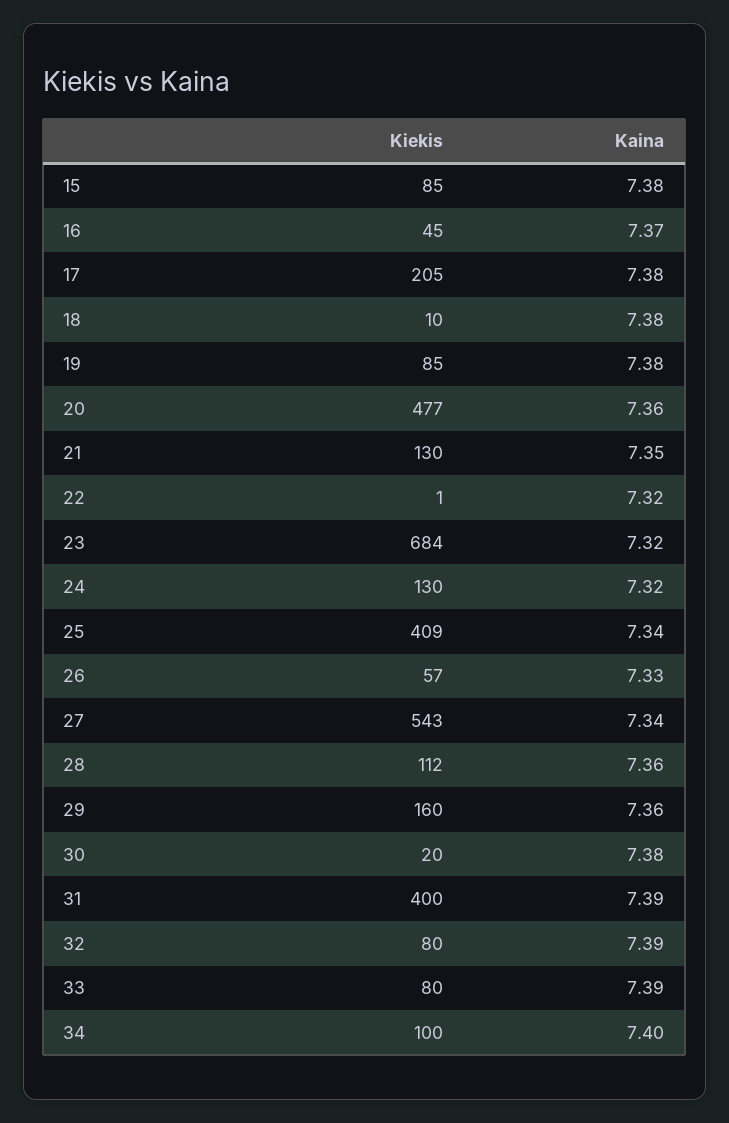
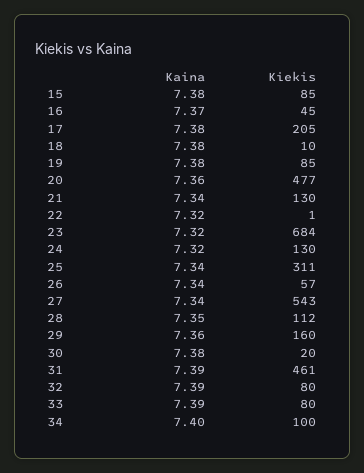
  {
    "Kiekis": {
      "15": 85,
      "16": 45,
      "17": 205,
      "18": 10,
      "19": 85,
      "20": 477,
      "21": 130,
      "22": 1,
      "23": 684,
      "24": 130,
-     "25": 409,
+     "25": 311,
      "26": 57,
      "27": 543,
      "28": 112,
      "29": 160,
      "30": 20,
-     "31": 400,
+     "31": 461,
      "32": 80,
      "33": 80,
      "34": 100
    },
    "Kaina": {
      "15": 7.38,
      "16": 7.37,
      "17": 7.38,
      "18": 7.38,
      "19": 7.38,
      "20": 7.36,
-     "21": 7.35,
+     "21": 7.34,
      "22": 7.32,
      "23": 7.32,
      "24": 7.32,
      "25": 7.34,
-     "26": 7.33,
+     "26": 7.34,
      "27": 7.34,
-     "28": 7.36,
+     "28": 7.35,
      "29": 7.36,
      "30": 7.38,
      "31": 7.39,
      "32": 7.39,
      "33": 7.39,
      "34": 7.4
    }
  }

